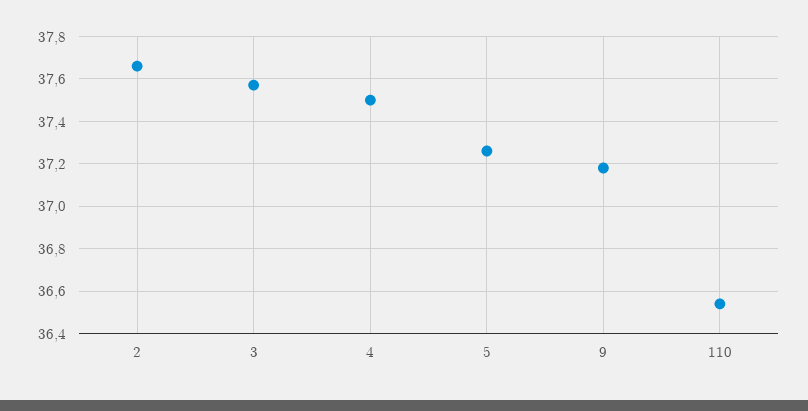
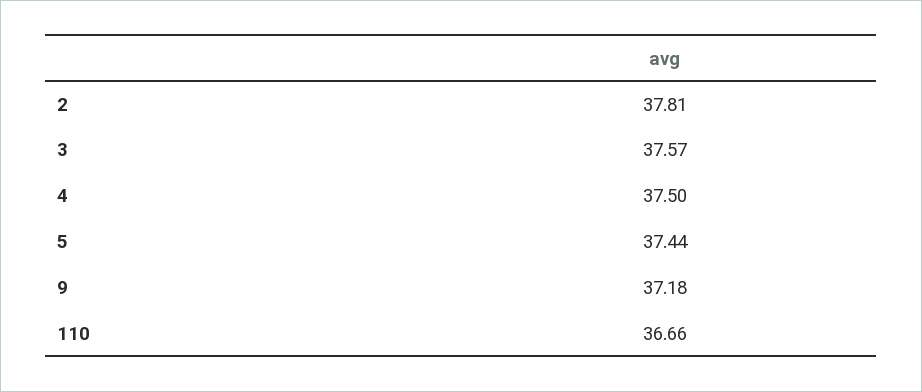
  {
-   "2": 37.65,
+   "2": 37.81,
    "3": 37.57,
    "4": 37.5,
-   "5": 37.25,
+   "5": 37.44,
    "9": 37.18,
-   "110": 36.55
+   "110": 36.66
  }

